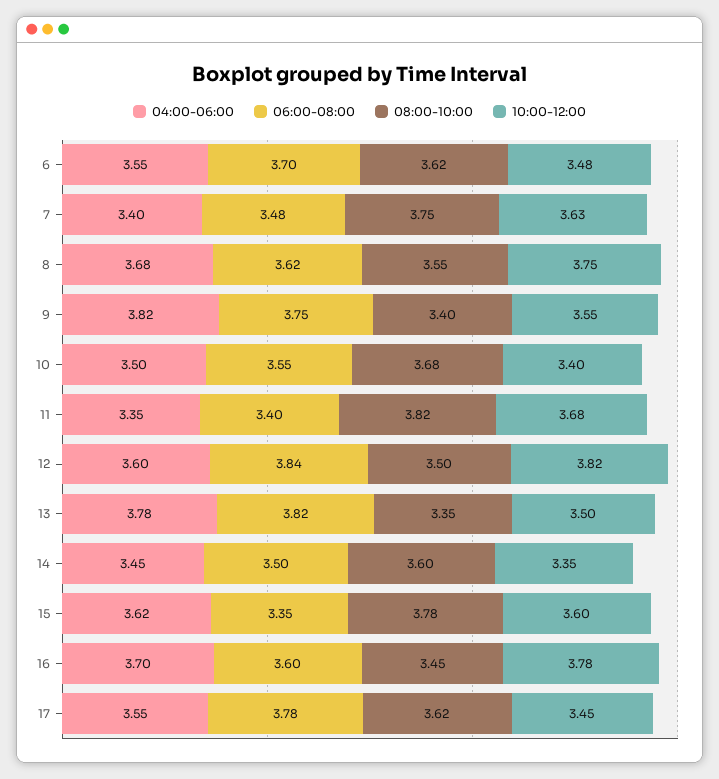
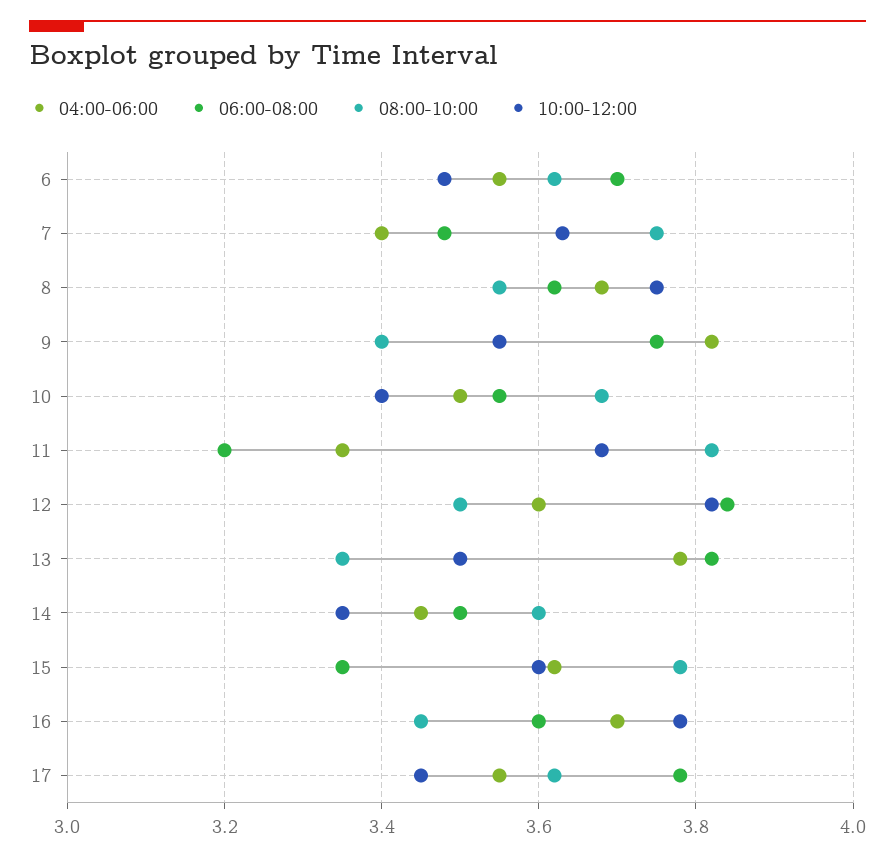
  {
    "04:00-06:00": {
      "6": 3.55,
      "7": 3.4,
      "8": 3.68,
      "9": 3.82,
      "10": 3.5,
      "11": 3.35,
      "12": 3.6,
      "13": 3.78,
      "14": 3.45,
      "15": 3.62,
      "16": 3.7,
      "17": 3.55
    },
    "06:00-08:00": {
      "6": 3.7,
      "7": 3.48,
      "8": 3.62,
      "9": 3.75,
      "10": 3.55,
-     "11": 3.4,
+     "11": 3.2,
      "12": 3.84,
      "13": 3.82,
      "14": 3.5,
      "15": 3.35,
      "16": 3.6,
      "17": 3.78
    },
    "08:00-10:00": {
      "6": 3.62,
      "7": 3.75,
      "8": 3.55,
      "9": 3.4,
      "10": 3.68,
      "11": 3.82,
      "12": 3.5,
      "13": 3.35,
      "14": 3.6,
      "15": 3.78,
      "16": 3.45,
      "17": 3.62
    },
    "10:00-12:00": {
      "6": 3.48,
      "7": 3.63,
      "8": 3.75,
      "9": 3.55,
      "10": 3.4,
      "11": 3.68,
      "12": 3.82,
      "13": 3.5,
      "14": 3.35,
      "15": 3.6,
      "16": 3.78,
      "17": 3.45
    }
  }

